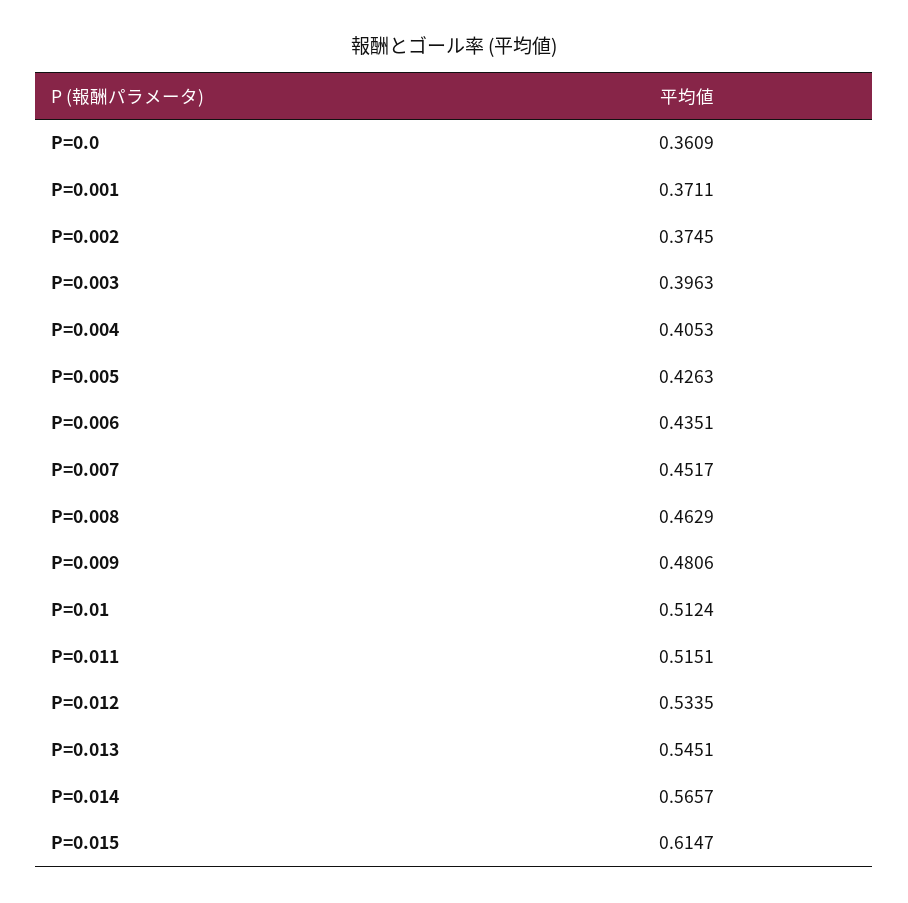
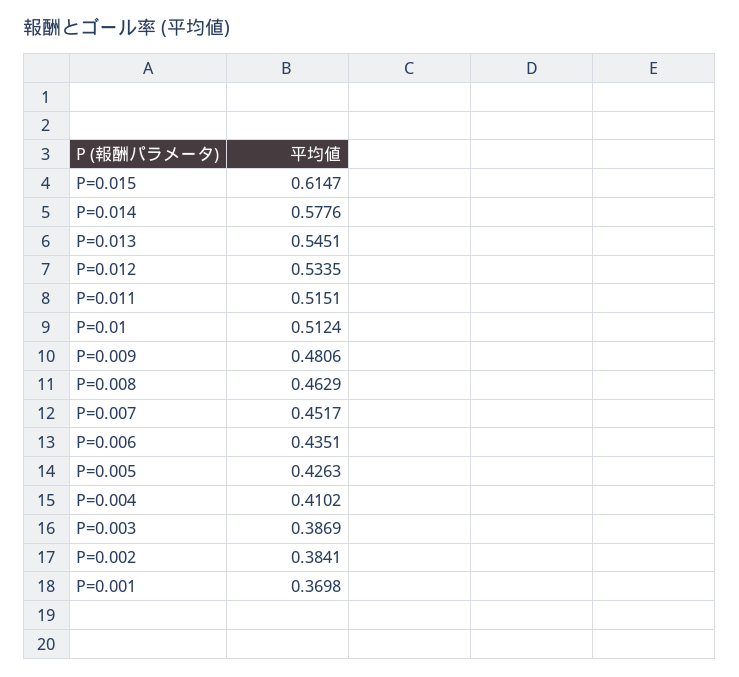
  {
-   "P=0.0": 0.3609,
-   "P=0.001": 0.3711,
+   "P=0.001": 0.3698,
-   "P=0.002": 0.3745,
+   "P=0.002": 0.3841,
-   "P=0.003": 0.3963,
+   "P=0.003": 0.3869,
-   "P=0.004": 0.4053,
+   "P=0.004": 0.4102,
    "P=0.005": 0.4263,
    "P=0.006": 0.4351,
    "P=0.007": 0.4517,
    "P=0.008": 0.4629,
    "P=0.009": 0.4806,
    "P=0.01": 0.5124,
    "P=0.011": 0.5151,
    "P=0.012": 0.5335,
    "P=0.013": 0.5451,
-   "P=0.014": 0.5657,
+   "P=0.014": 0.5776,
    "P=0.015": 0.6147
  }

